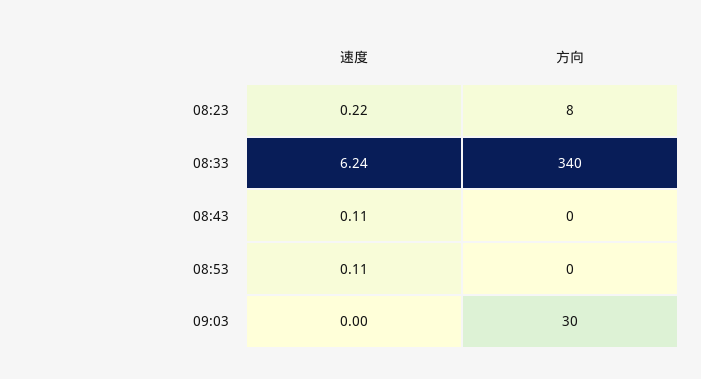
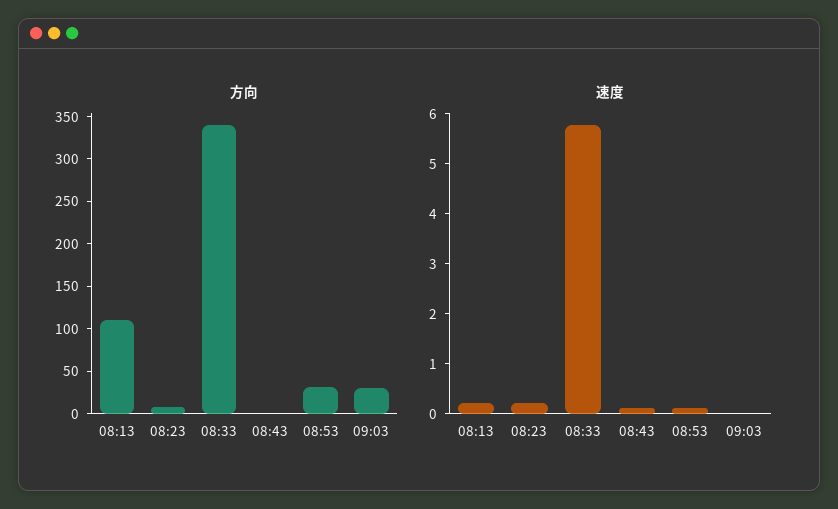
  {
    "速度": {
      "08:23": 0.22,
-     "08:33": 6.24,
+     "08:33": 5.8,
      "08:43": 0.11,
      "08:53": 0.11,
-     "09:03": 0
+     "09:03": 0,
+     "08:13": 0.2
    },
    "方向": {
      "08:23": 8,
      "08:33": 340,
      "08:43": 0,
-     "08:53": 0,
+     "08:53": 30,
-     "09:03": 30
+     "09:03": 30,
+     "08:13": 110
    }
  }

